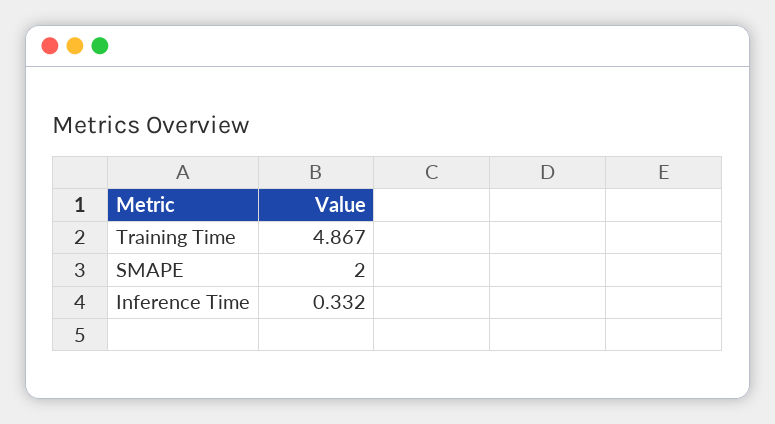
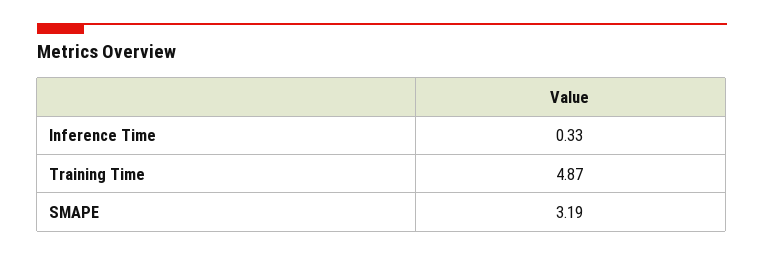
  {
    "Training Time": 4.867,
-   "SMAPE": 2,
+   "SMAPE": 3.19,
    "Inference Time": 0.332
  }

